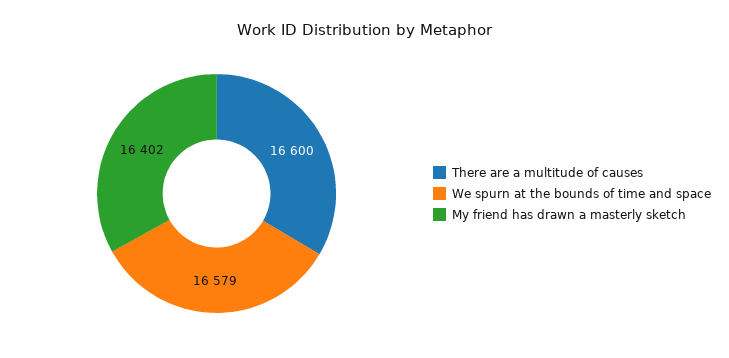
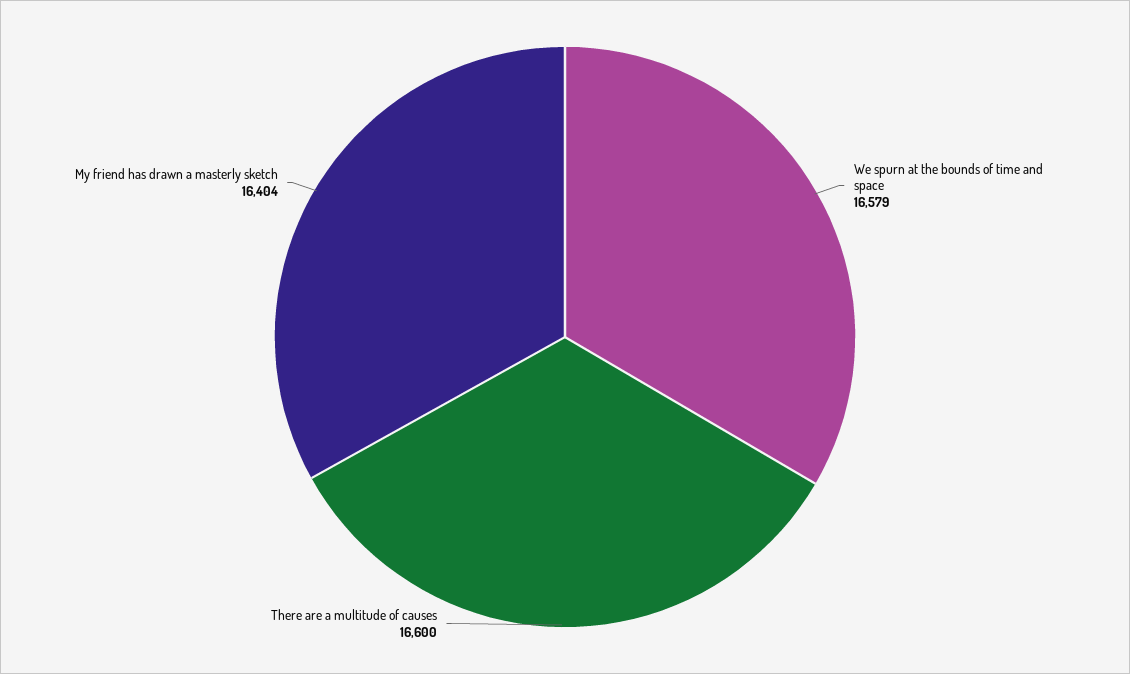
  {
    "There are a multitude of causes": 16600,
    "We spurn at the bounds of time and space": 16579,
-   "My friend has drawn a masterly sketch": 16402
+   "My friend has drawn a masterly sketch": 16404
  }

